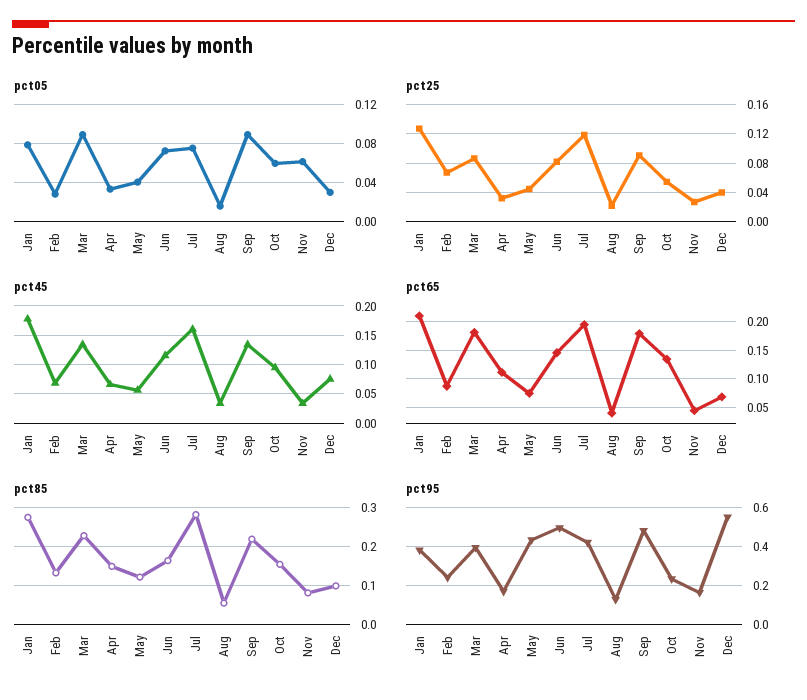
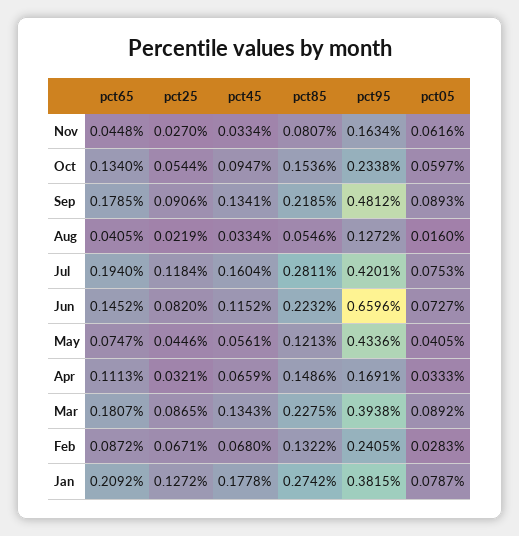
  {
    "pct05": {
      "Jan": 0.0787,
      "Feb": 0.0283,
      "Mar": 0.0892,
      "Apr": 0.0333,
      "May": 0.0405,
      "Jun": 0.0727,
      "Jul": 0.0753,
      "Aug": 0.016,
      "Sep": 0.0893,
      "Oct": 0.0597,
-     "Nov": 0.0616,
+     "Nov": 0.0616
-     "Dec": 0.03
    },
    "pct25": {
      "Jan": 0.1272,
      "Feb": 0.0671,
      "Mar": 0.0865,
      "Apr": 0.0321,
      "May": 0.0446,
      "Jun": 0.082,
      "Jul": 0.1184,
      "Aug": 0.0219,
      "Sep": 0.0906,
      "Oct": 0.0544,
-     "Nov": 0.027,
+     "Nov": 0.027
-     "Dec": 0.04
    },
    "pct45": {
      "Jan": 0.1778,
      "Feb": 0.068,
      "Mar": 0.1343,
      "Apr": 0.0659,
      "May": 0.0561,
      "Jun": 0.1152,
      "Jul": 0.1604,
      "Aug": 0.0334,
      "Sep": 0.1341,
      "Oct": 0.0947,
-     "Nov": 0.0334,
+     "Nov": 0.0334
-     "Dec": 0.075
    },
    "pct65": {
      "Jan": 0.2092,
      "Feb": 0.0872,
      "Mar": 0.1807,
      "Apr": 0.1113,
      "May": 0.0747,
      "Jun": 0.1452,
      "Jul": 0.194,
      "Aug": 0.0405,
      "Sep": 0.1785,
      "Oct": 0.134,
-     "Nov": 0.0448,
+     "Nov": 0.0448
-     "Dec": 0.075
    },
    "pct85": {
      "Jan": 0.2742,
      "Feb": 0.1322,
      "Mar": 0.2275,
      "Apr": 0.1486,
      "May": 0.1213,
-     "Jun": 0.16,
+     "Jun": 0.2232,
      "Jul": 0.2811,
      "Aug": 0.0546,
      "Sep": 0.2185,
      "Oct": 0.1536,
-     "Nov": 0.0807,
+     "Nov": 0.0807
-     "Dec": 0.1
    },
    "pct95": {
      "Jan": 0.3815,
      "Feb": 0.2405,
      "Mar": 0.3938,
      "Apr": 0.1691,
      "May": 0.4336,
-     "Jun": 0.5,
+     "Jun": 0.6596,
      "Jul": 0.4201,
      "Aug": 0.1272,
      "Sep": 0.4812,
      "Oct": 0.2338,
-     "Nov": 0.1634,
+     "Nov": 0.1634
-     "Dec": 0.55
    }
  }

